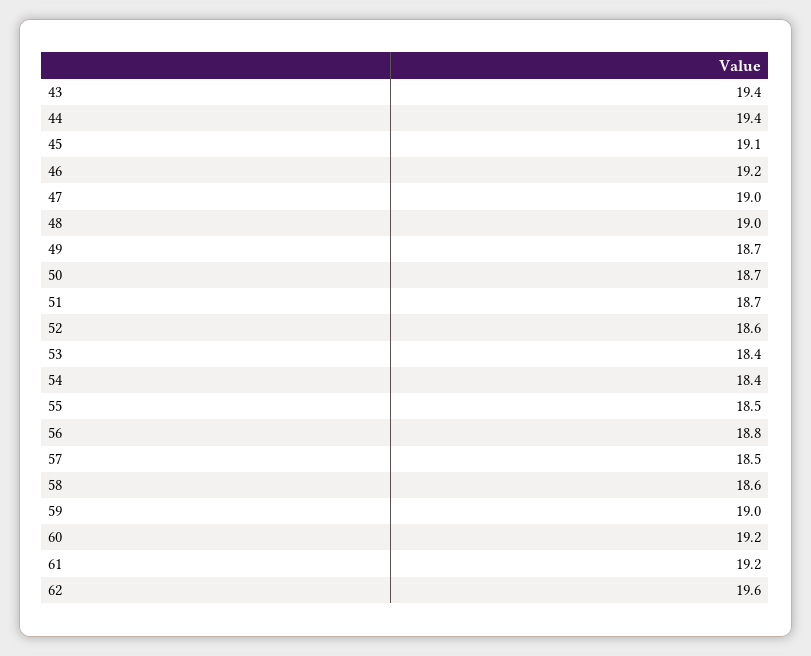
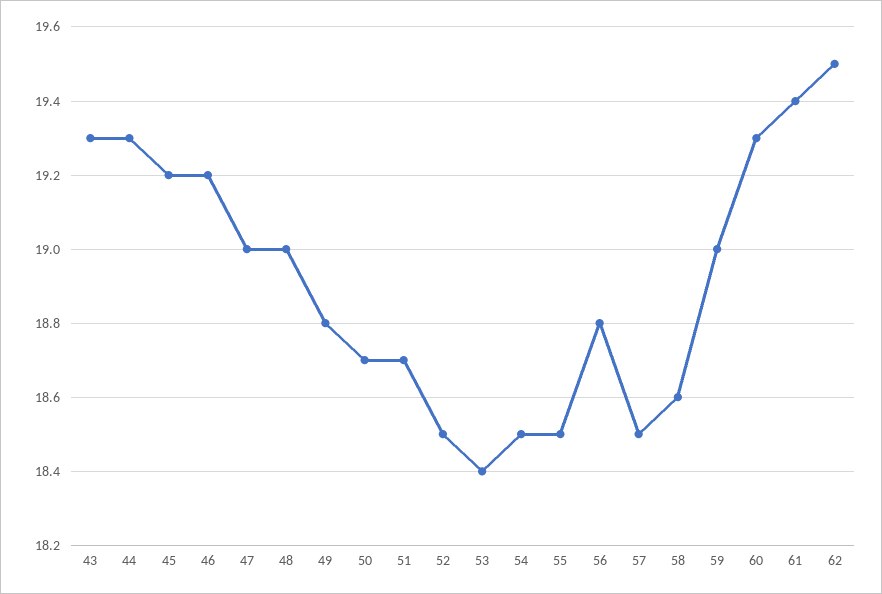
  {
-   "43": 19.4,
+   "43": 19.3,
-   "44": 19.4,
+   "44": 19.3,
-   "45": 19.1,
+   "45": 19.2,
    "46": 19.2,
    "47": 19,
    "48": 19,
-   "49": 18.7,
+   "49": 18.8,
    "50": 18.7,
    "51": 18.7,
-   "52": 18.6,
+   "52": 18.5,
    "53": 18.4,
-   "54": 18.4,
+   "54": 18.5,
    "55": 18.5,
    "56": 18.8,
    "57": 18.5,
    "58": 18.6,
    "59": 19,
-   "60": 19.2,
+   "60": 19.3,
-   "61": 19.2,
+   "61": 19.4,
-   "62": 19.6
+   "62": 19.5
  }

